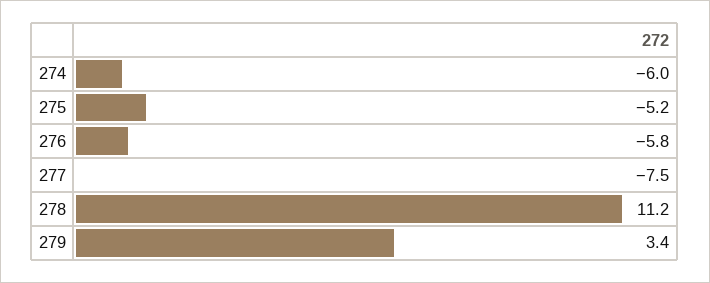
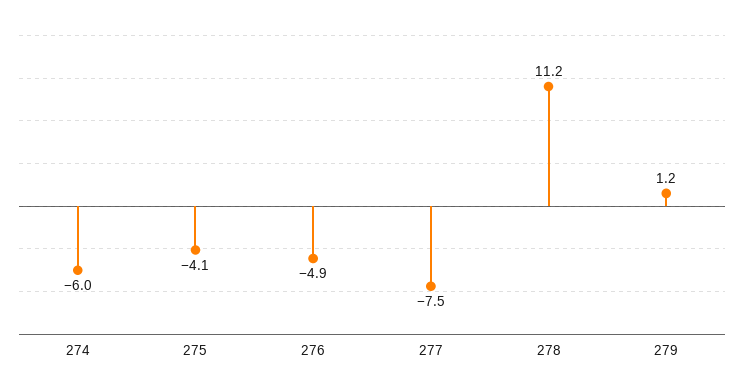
  {
    "274": -6,
-   "275": -5.2,
+   "275": -4.1,
-   "276": -5.8,
+   "276": -4.9,
    "277": -7.5,
    "278": 11.2,
-   "279": 3.4
+   "279": 1.2
  }

